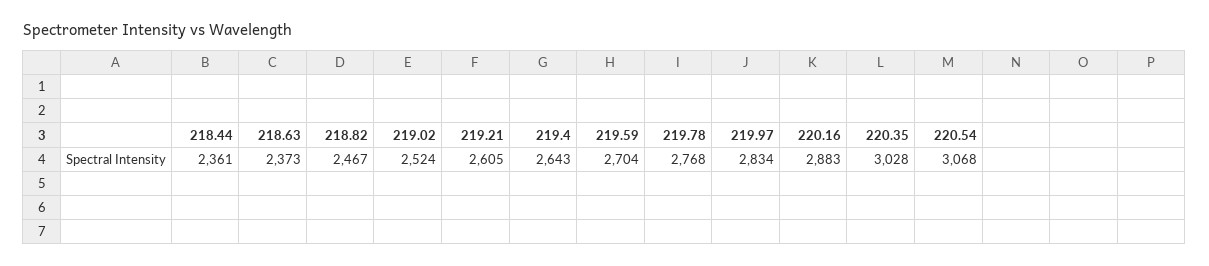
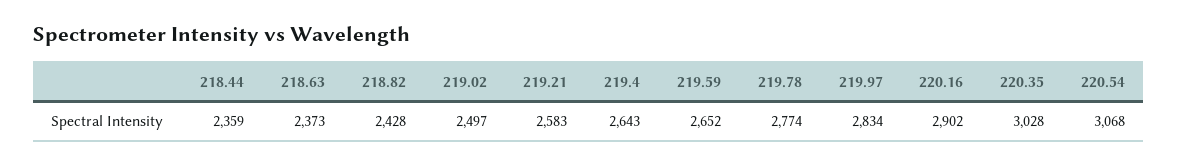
  {
-   "218.44": 2361,
+   "218.44": 2359,
    "218.63": 2373,
-   "218.82": 2467,
+   "218.82": 2428,
-   "219.02": 2524,
+   "219.02": 2497,
-   "219.21": 2605,
+   "219.21": 2583,
    "219.4": 2643,
-   "219.59": 2704,
+   "219.59": 2652,
-   "219.78": 2768,
+   "219.78": 2774,
    "219.97": 2834,
-   "220.16": 2883,
+   "220.16": 2902,
    "220.35": 3028,
    "220.54": 3068
  }

